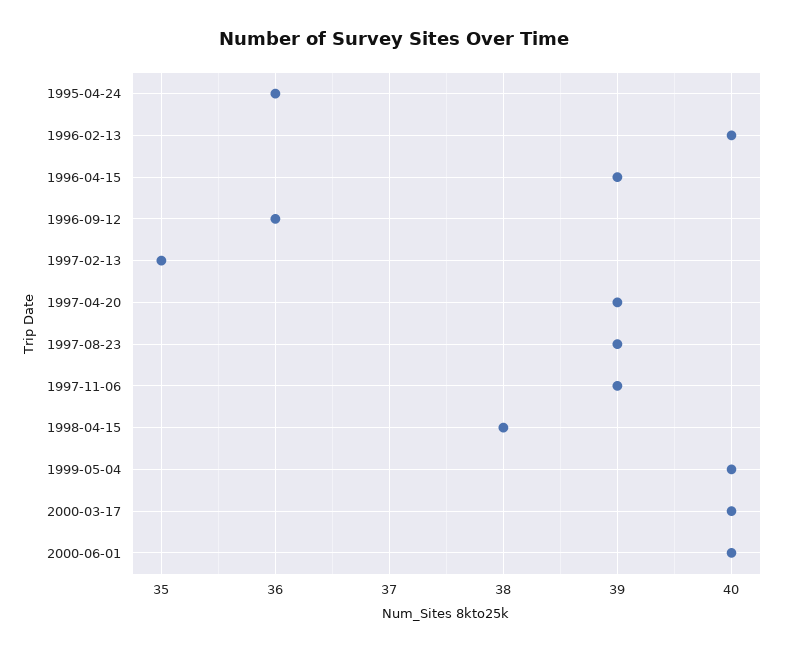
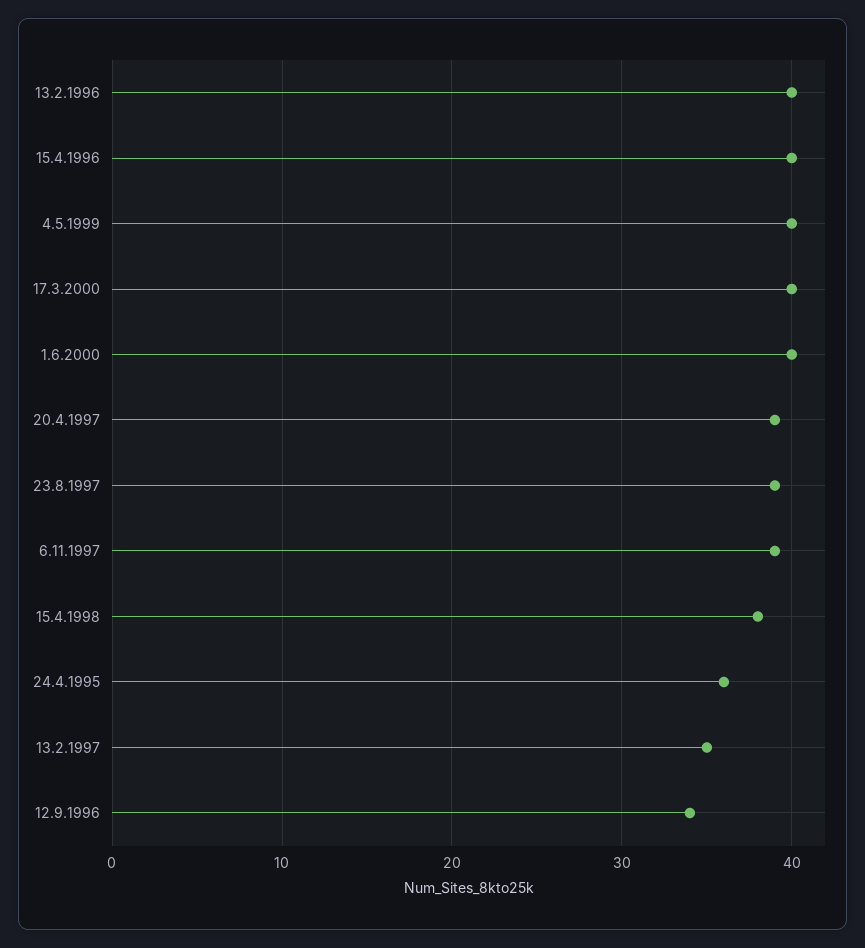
  {
    "1995-04-24": 36,
    "1996-02-13": 40,
-   "1996-04-15": 39,
+   "1996-04-15": 40,
-   "1996-09-12": 36,
+   "1996-09-12": 34,
    "1997-02-13": 35,
    "1997-04-20": 39,
    "1997-08-23": 39,
    "1997-11-06": 39,
    "1998-04-15": 38,
    "1999-05-04": 40,
    "2000-03-17": 40,
    "2000-06-01": 40
  }

